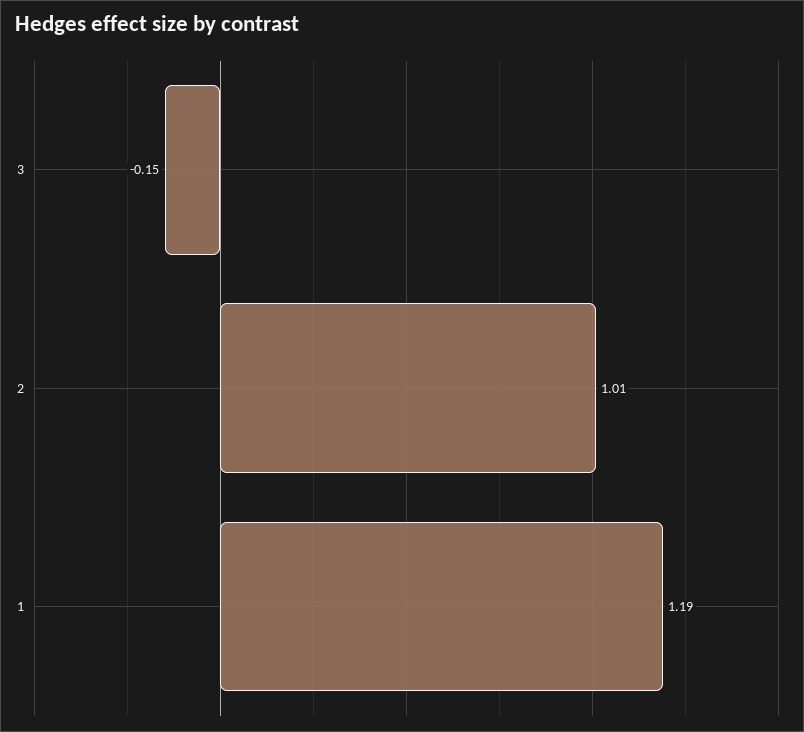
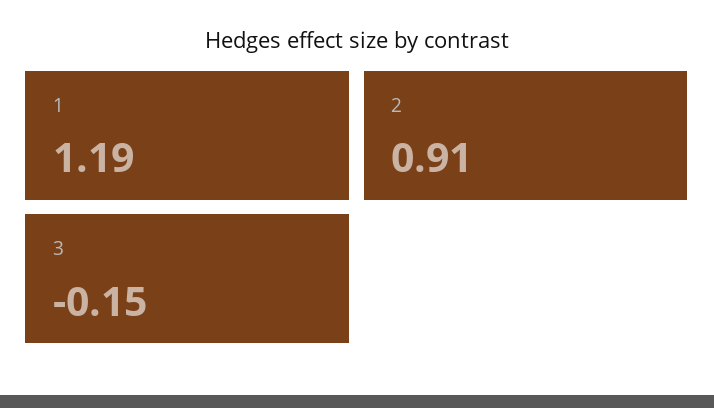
  {
    "3": -0.15,
-   "2": 1.01,
+   "2": 0.91,
    "1": 1.19
  }

